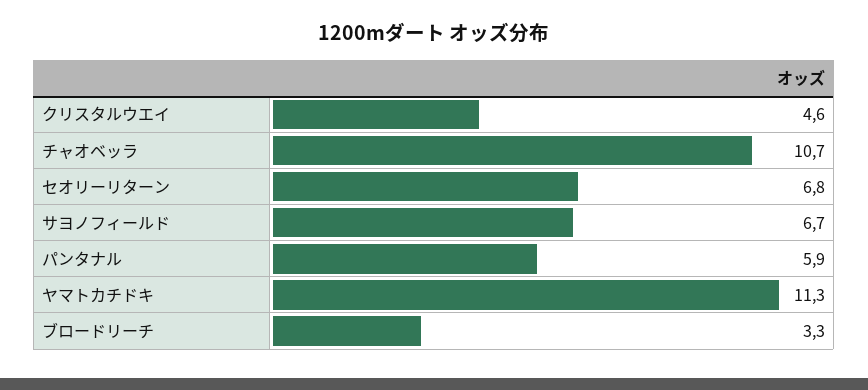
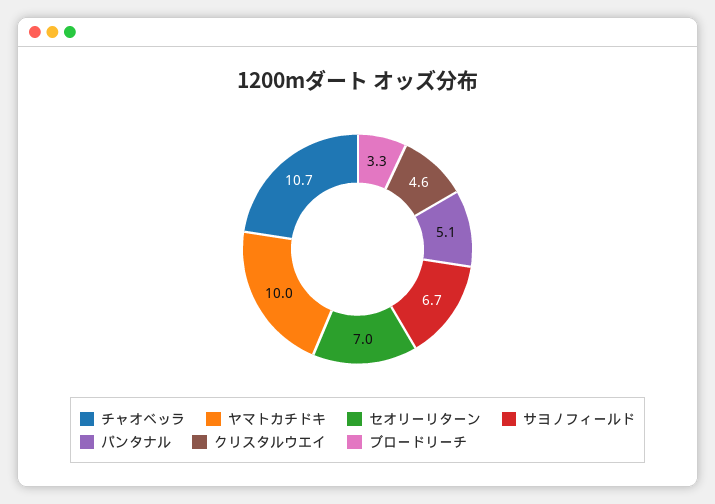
  {
    "クリスタルウエイ": 4.6,
    "チャオベッラ": 10.7,
-   "セオリーリターン": 6.8,
+   "セオリーリターン": 7,
    "サヨノフィールド": 6.7,
-   "パンタナル": 5.9,
+   "パンタナル": 5.1,
-   "ヤマトカチドキ": 11.3,
+   "ヤマトカチドキ": 10,
    "ブロードリーチ": 3.3
  }

